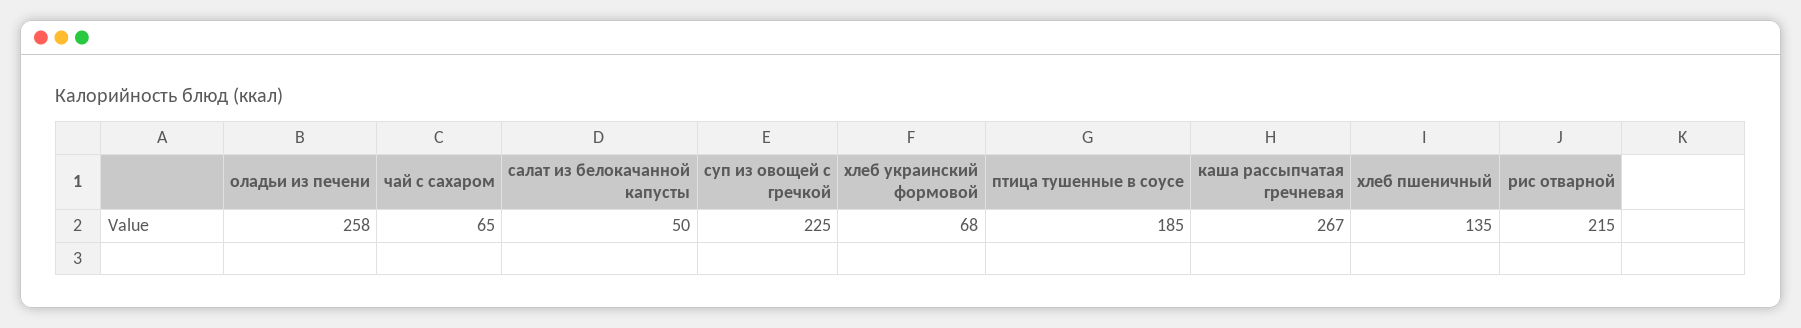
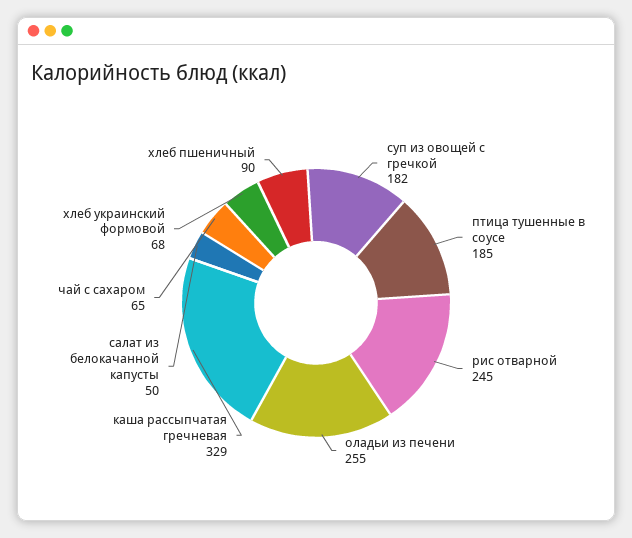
  {
-   "оладьи из печени": 258,
+   "оладьи из печени": 255,
    "чай с сахаром": 65,
    "салат из белокачанной капусты": 50,
-   "суп из овощей с гречкой": 225,
+   "суп из овощей с гречкой": 182,
    "хлеб украинский формовой": 68,
    "птица тушенные в соусе": 185,
-   "каша рассыпчатая гречневая": 267,
+   "каша рассыпчатая гречневая": 329,
-   "хлеб пшеничный": 135,
+   "хлеб пшеничный": 90,
-   "рис отварной": 215
+   "рис отварной": 245
  }

